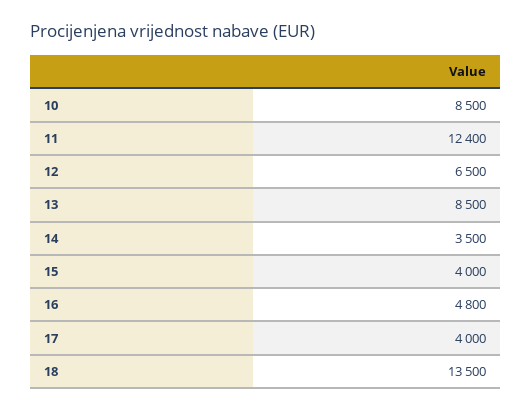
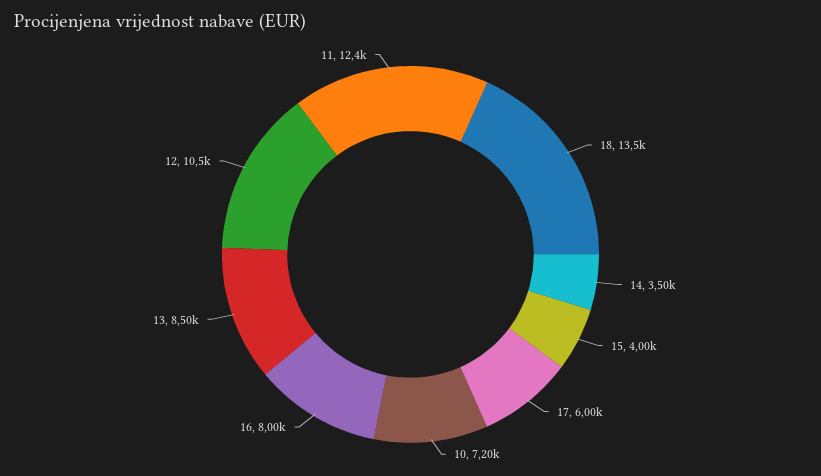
  {
-   "10": 8500,
+   "10": 7200,
    "11": 12400,
-   "12": 6500,
+   "12": 10500,
    "13": 8500,
    "14": 3500,
    "15": 4000,
-   "16": 4800,
+   "16": 8000,
-   "17": 4000,
+   "17": 6000,
    "18": 13500
  }

